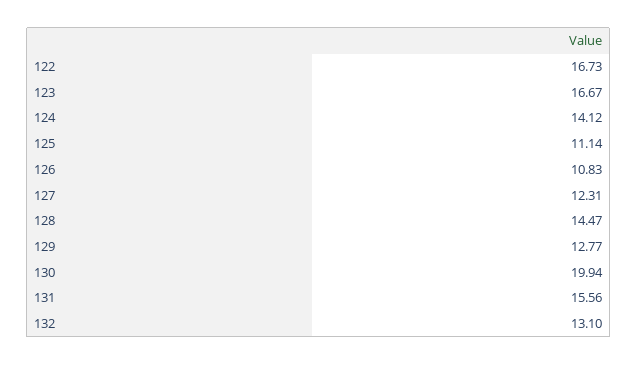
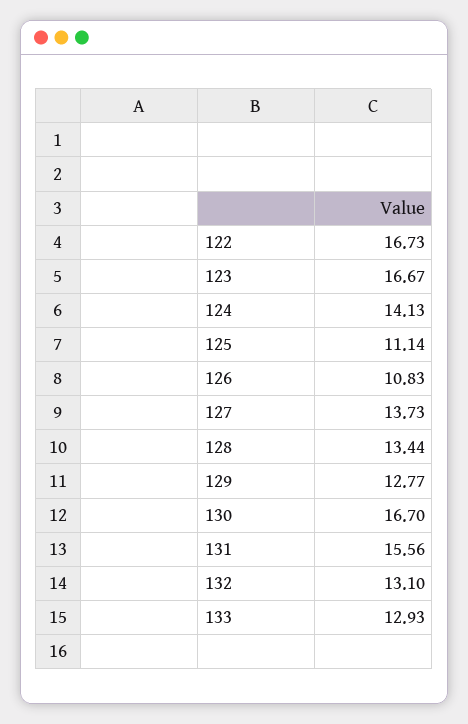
  {
    "122": 16.73,
    "123": 16.67,
-   "124": 14.12,
+   "124": 14.13,
    "125": 11.14,
    "126": 10.83,
-   "127": 12.31,
+   "127": 13.73,
-   "128": 14.47,
+   "128": 13.44,
    "129": 12.77,
-   "130": 19.94,
+   "130": 16.7,
    "131": 15.56,
-   "132": 13.1
+   "132": 13.1,
+   "133": 12.93
  }

